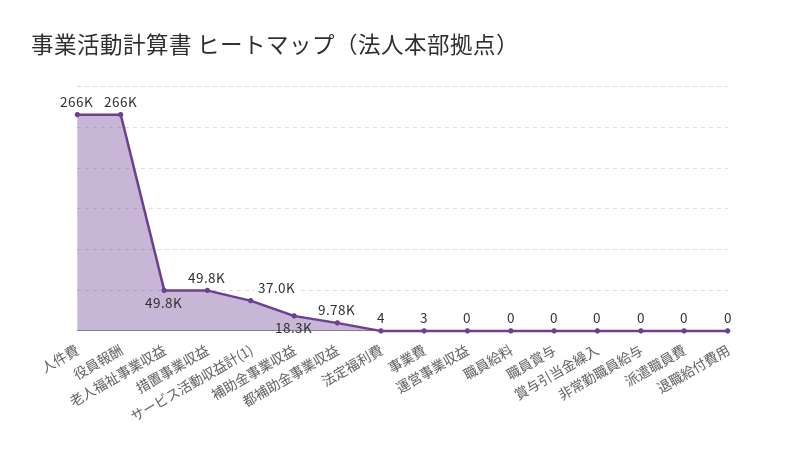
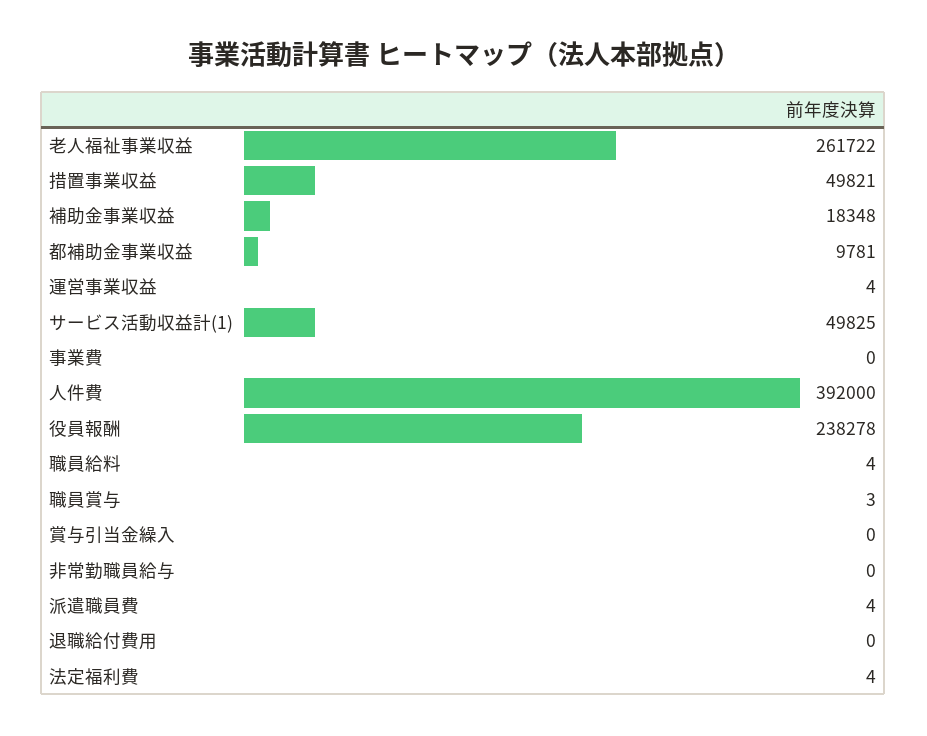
  {
-   "人件費": 266000,
+   "人件費": 392000,
-   "役員報酬": 266000,
+   "役員報酬": 238278,
-   "老人福祉事業収益": 49800,
+   "老人福祉事業収益": 261722,
    "措置事業収益": 49821,
-   "サービス活動収益計(1)": 37000,
+   "サービス活動収益計(1)": 49825,
    "補助金事業収益": 18348,
    "都補助金事業収益": 9781,
    "法定福利費": 4,
-   "事業費": 3,
+   "事業費": 0,
-   "運営事業収益": 0,
+   "運営事業収益": 4,
-   "職員給料": 0,
+   "職員給料": 4,
-   "職員賞与": 0,
+   "職員賞与": 3,
    "賞与引当金繰入": 0,
    "非常勤職員給与": 0,
-   "派遣職員費": 0,
+   "派遣職員費": 4,
    "退職給付費用": 0
  }

